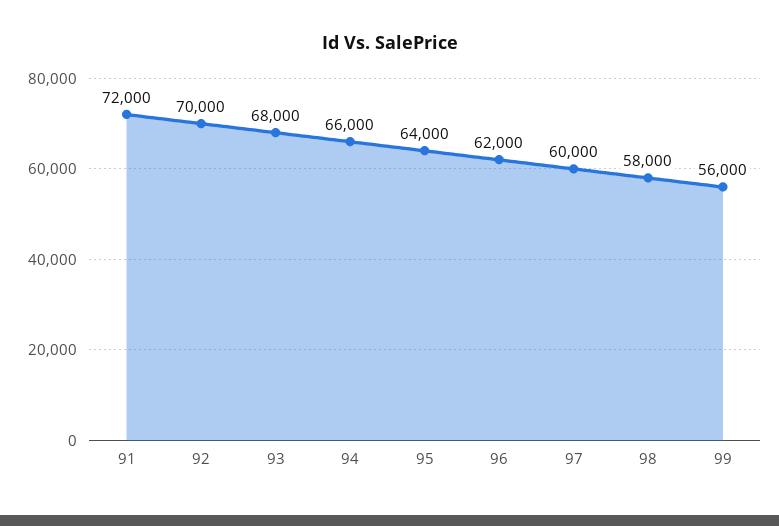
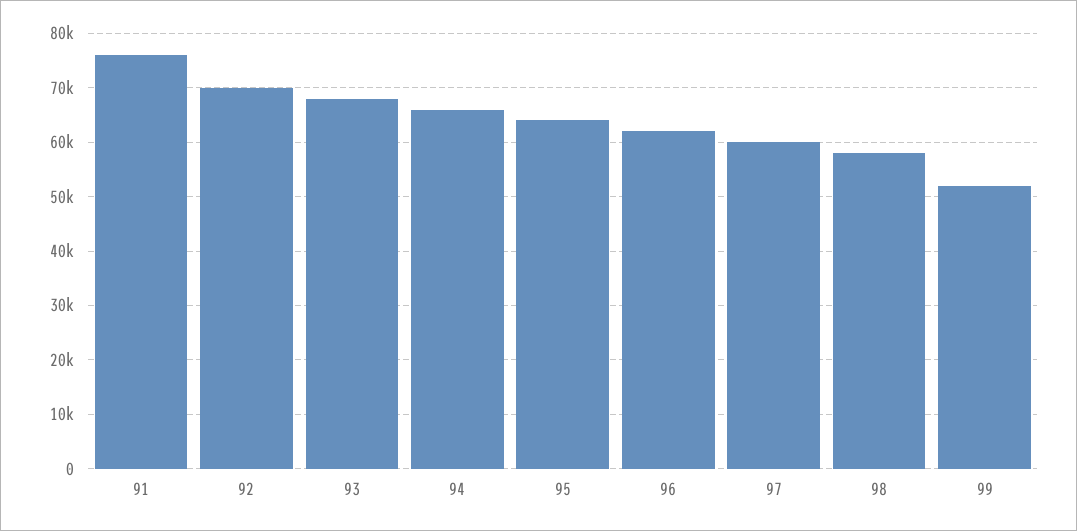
  {
-   "91": 72000,
+   "91": 76000,
    "92": 70000,
    "93": 68000,
    "94": 66000,
    "95": 64000,
    "96": 62000,
    "97": 60000,
    "98": 58000,
-   "99": 56000
+   "99": 52000
  }

